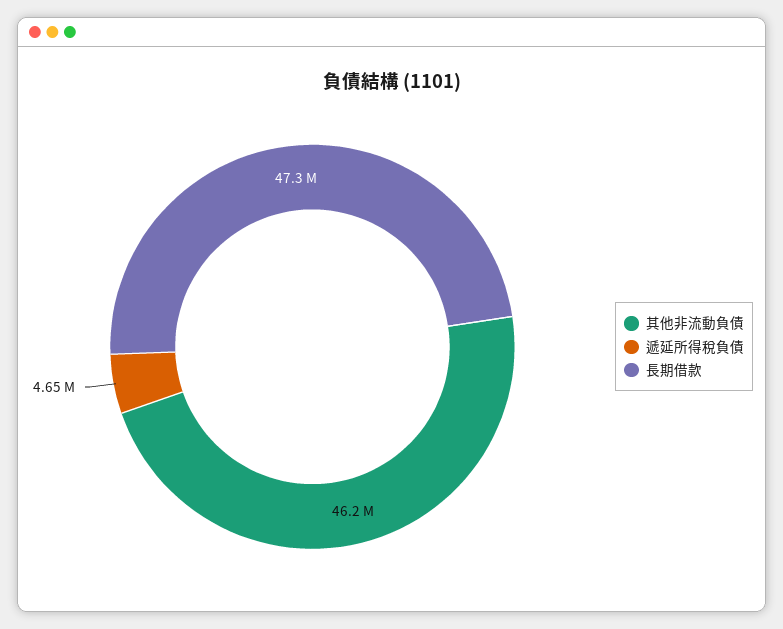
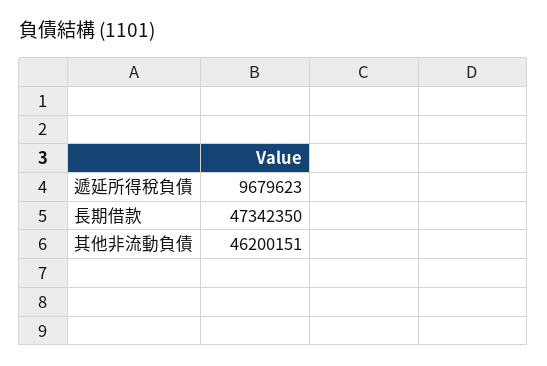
  {
    "其他非流動負債": 46200151,
-   "遞延所得稅負債": 4650000,
+   "遞延所得稅負債": 9679623,
    "長期借款": 47342350
  }

